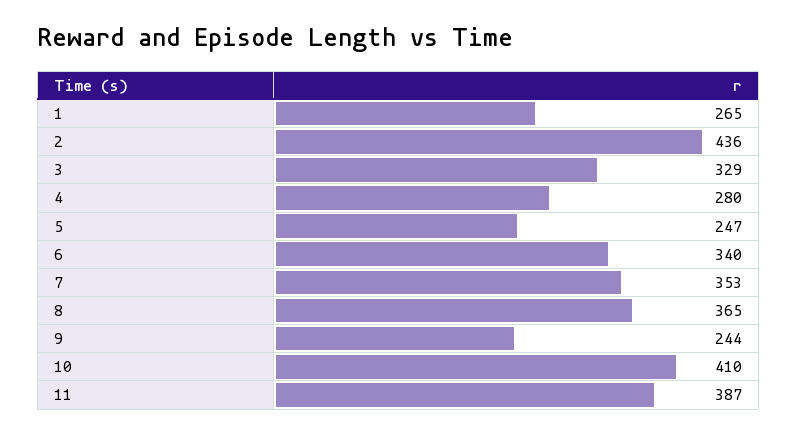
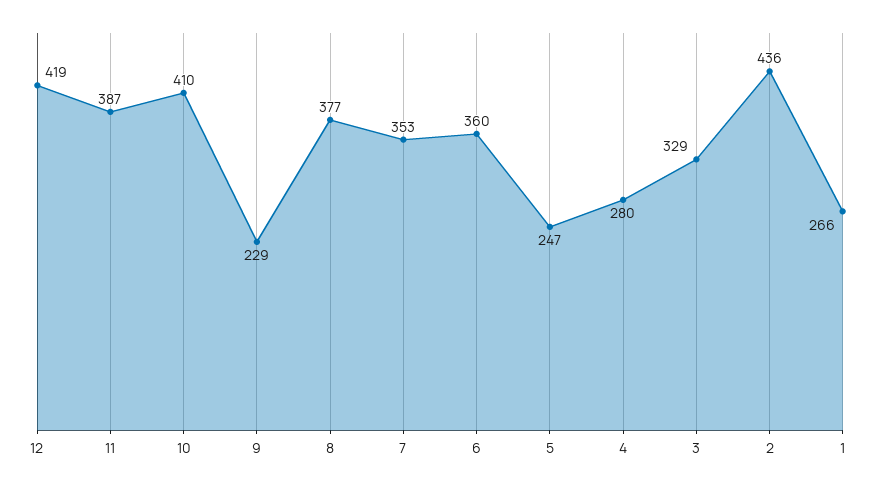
  {
-   "1": 265,
+   "1": 266,
    "2": 436,
    "3": 329,
    "4": 280,
    "5": 247,
-   "6": 340,
+   "6": 360,
    "7": 353,
-   "8": 365,
+   "8": 377,
-   "9": 244,
+   "9": 229,
    "10": 410,
-   "11": 387
+   "11": 387,
+   "12": 419
  }

